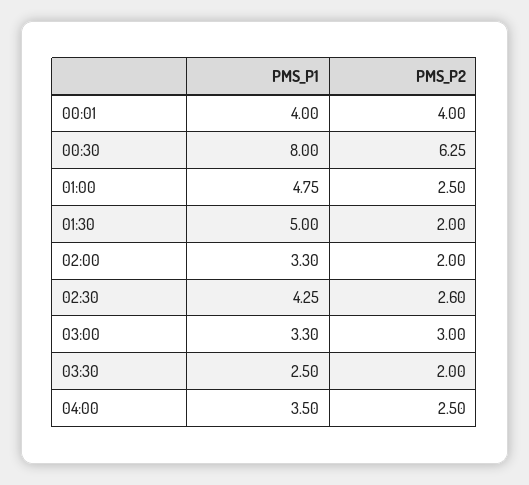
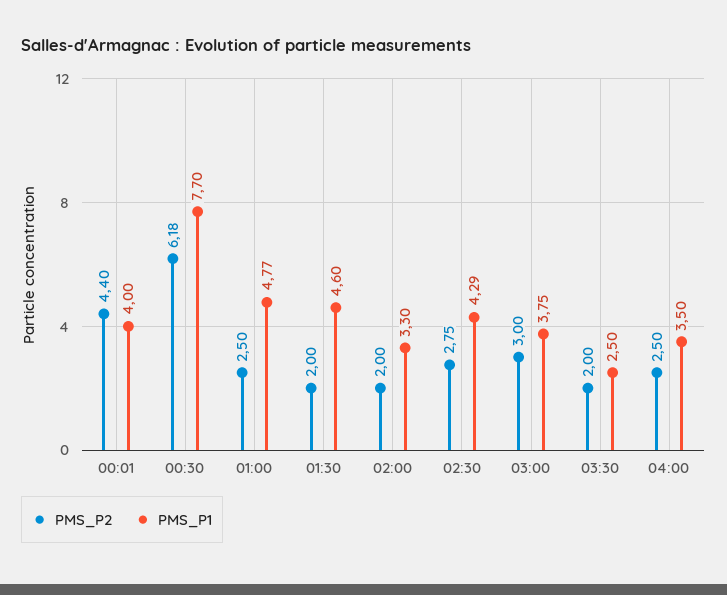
  {
    "PMS_P1": {
      "00:01": 4,
-     "00:30": 8,
+     "00:30": 7.7,
-     "01:00": 4.75,
+     "01:00": 4.77,
-     "01:30": 5,
+     "01:30": 4.6,
      "02:00": 3.3,
-     "02:30": 4.25,
+     "02:30": 4.29,
-     "03:00": 3.3,
+     "03:00": 3.75,
      "03:30": 2.5,
      "04:00": 3.5
    },
    "PMS_P2": {
-     "00:01": 4,
+     "00:01": 4.4,
-     "00:30": 6.25,
+     "00:30": 6.18,
      "01:00": 2.5,
      "01:30": 2,
      "02:00": 2,
-     "02:30": 2.6,
+     "02:30": 2.75,
      "03:00": 3,
      "03:30": 2,
      "04:00": 2.5
    }
  }

